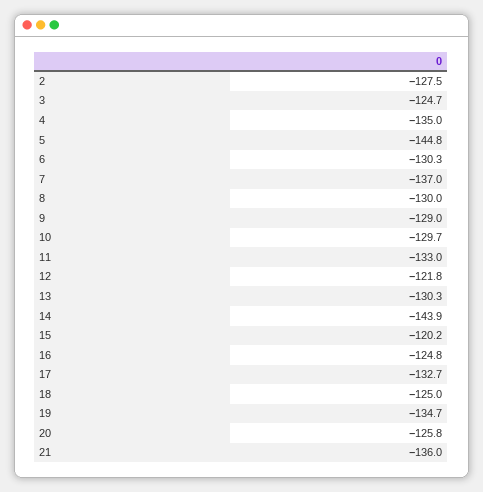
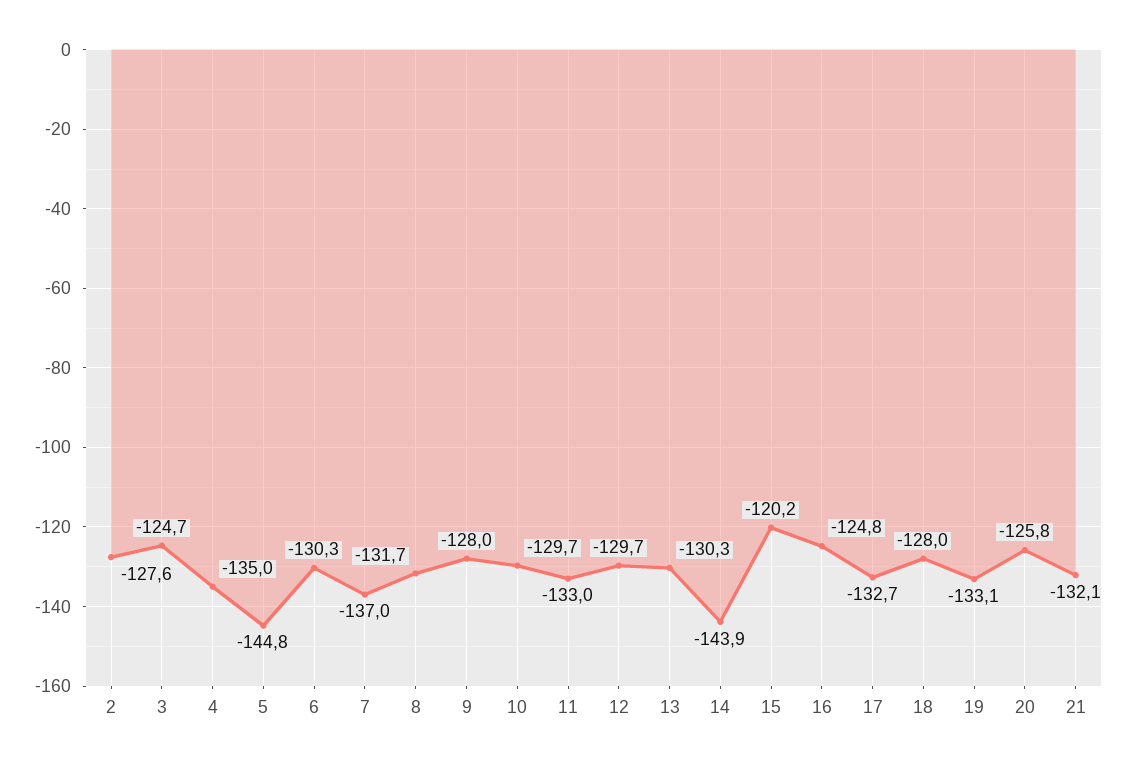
  {
-   "2": -127.5,
+   "2": -127.6,
    "3": -124.7,
    "4": -135,
    "5": -144.8,
    "6": -130.3,
    "7": -137,
-   "8": -130,
+   "8": -131.7,
-   "9": -129,
+   "9": -128,
    "10": -129.7,
    "11": -133,
-   "12": -121.8,
+   "12": -129.7,
    "13": -130.3,
    "14": -143.9,
    "15": -120.2,
    "16": -124.8,
    "17": -132.7,
-   "18": -125,
+   "18": -128,
-   "19": -134.7,
+   "19": -133.1,
    "20": -125.8,
-   "21": -136
+   "21": -132.1
  }

